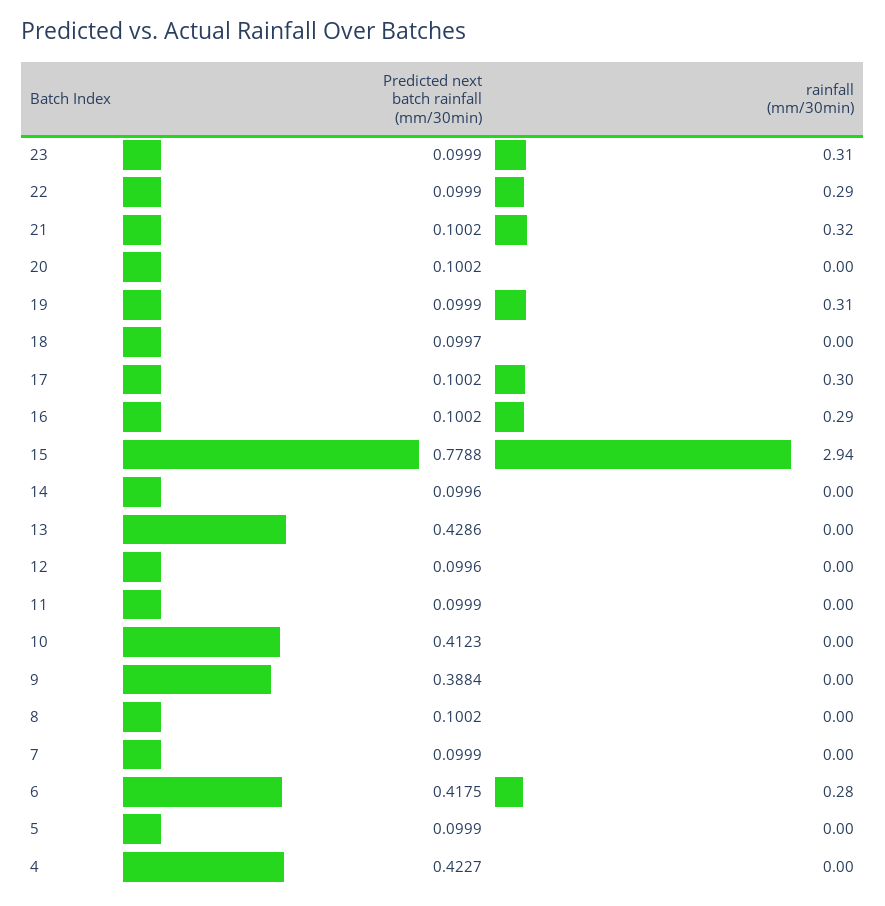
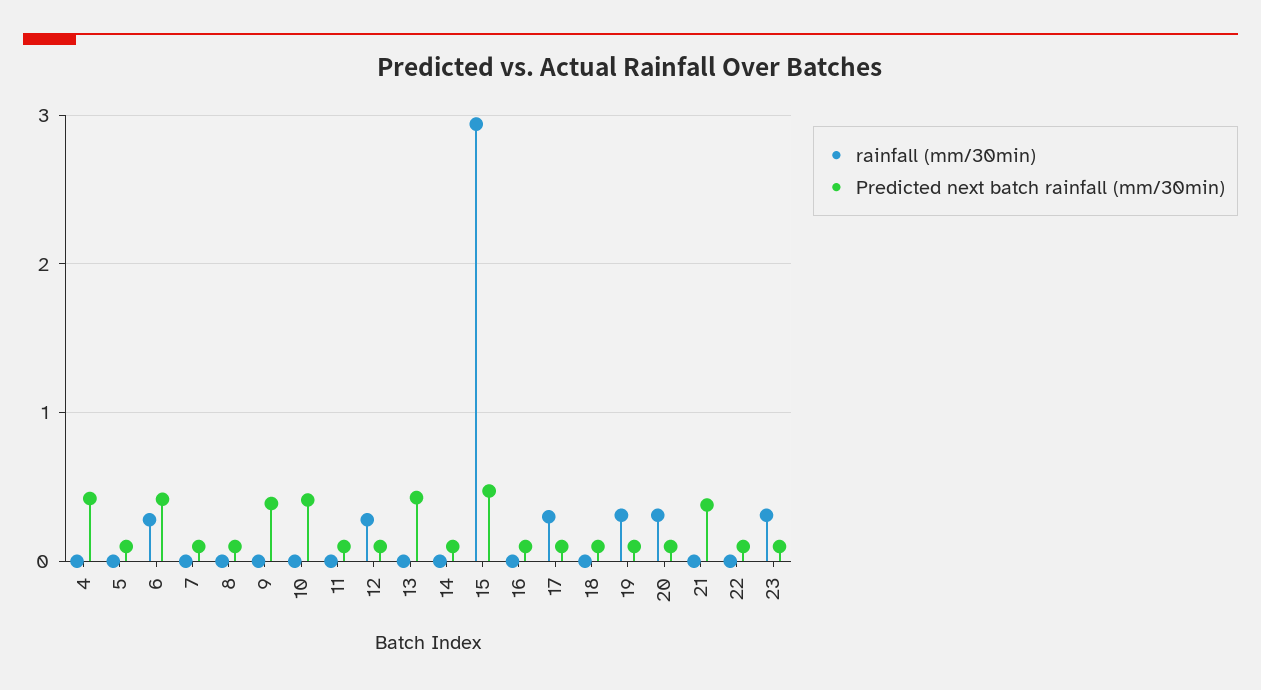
  {
    "Predicted next batch rainfall (mm/30min)": {
      "23": 0.0999,
      "22": 0.0999,
-     "21": 0.1002,
+     "21": 0.4,
      "20": 0.1002,
      "19": 0.0999,
      "18": 0.0997,
      "17": 0.1002,
      "16": 0.1002,
-     "15": 0.7788,
+     "15": 0.5,
      "14": 0.0996,
      "13": 0.4286,
      "12": 0.0996,
      "11": 0.0999,
      "10": 0.4123,
      "9": 0.3884,
      "8": 0.1002,
      "7": 0.0999,
      "6": 0.4175,
      "5": 0.0999,
      "4": 0.4227
    },
    "rainfall (mm/30min)": {
      "23": 0.31,
-     "22": 0.29,
+     "22": 0,
-     "21": 0.32,
+     "21": 0,
-     "20": 0,
+     "20": 0.3,
      "19": 0.31,
      "18": 0,
      "17": 0.3,
-     "16": 0.29,
+     "16": 0,
      "15": 2.94,
      "14": 0,
      "13": 0,
-     "12": 0,
+     "12": 0.3,
      "11": 0,
      "10": 0,
      "9": 0,
      "8": 0,
      "7": 0,
      "6": 0.28,
      "5": 0,
      "4": 0
    }
  }

